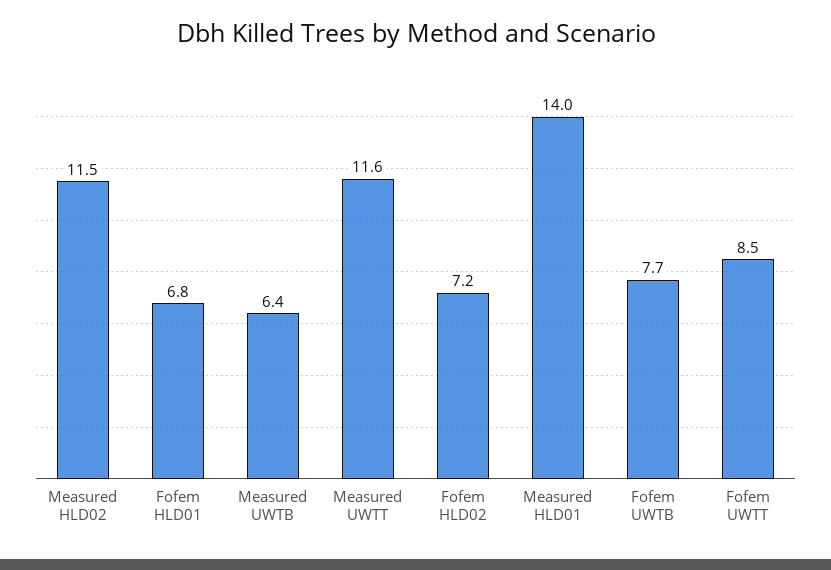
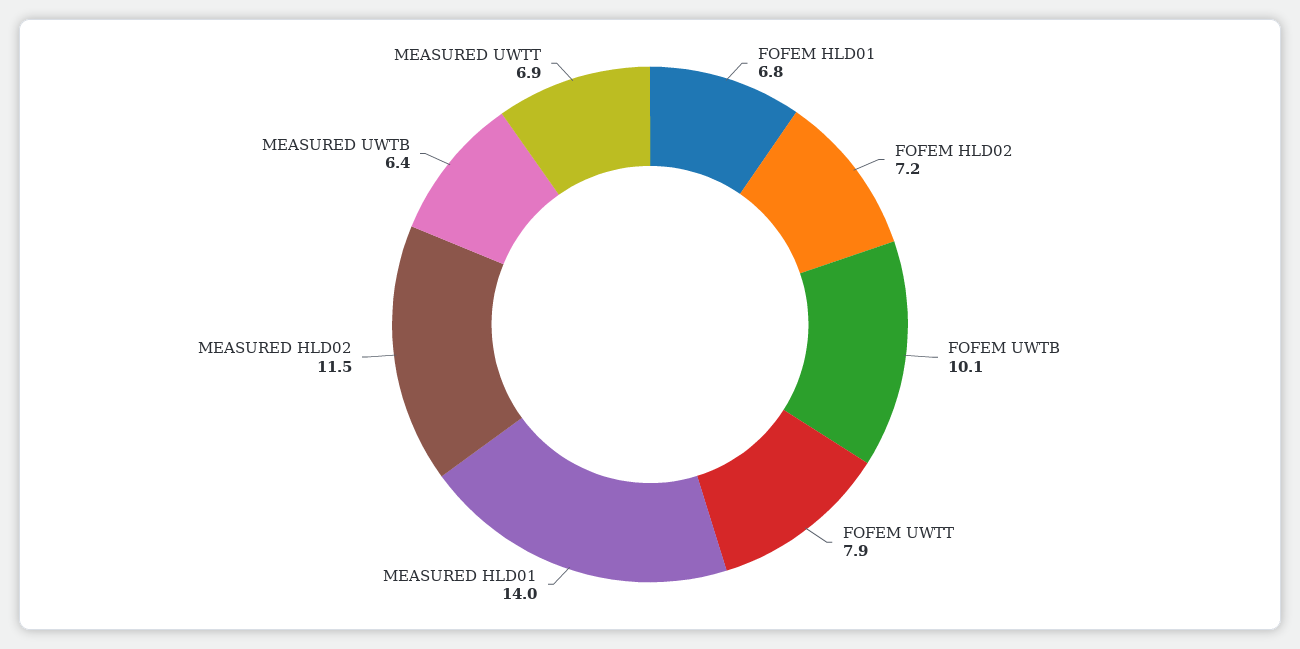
  {
    "Measured HLD02": 11.5,
    "Fofem HLD01": 6.8,
    "Measured UWTB": 6.4,
-   "Measured UWTT": 11.6,
+   "Measured UWTT": 6.9,
    "Fofem HLD02": 7.2,
    "Measured HLD01": 14,
-   "Fofem UWTB": 7.7,
+   "Fofem UWTB": 10.1,
-   "Fofem UWTT": 8.5
+   "Fofem UWTT": 7.9
  }

